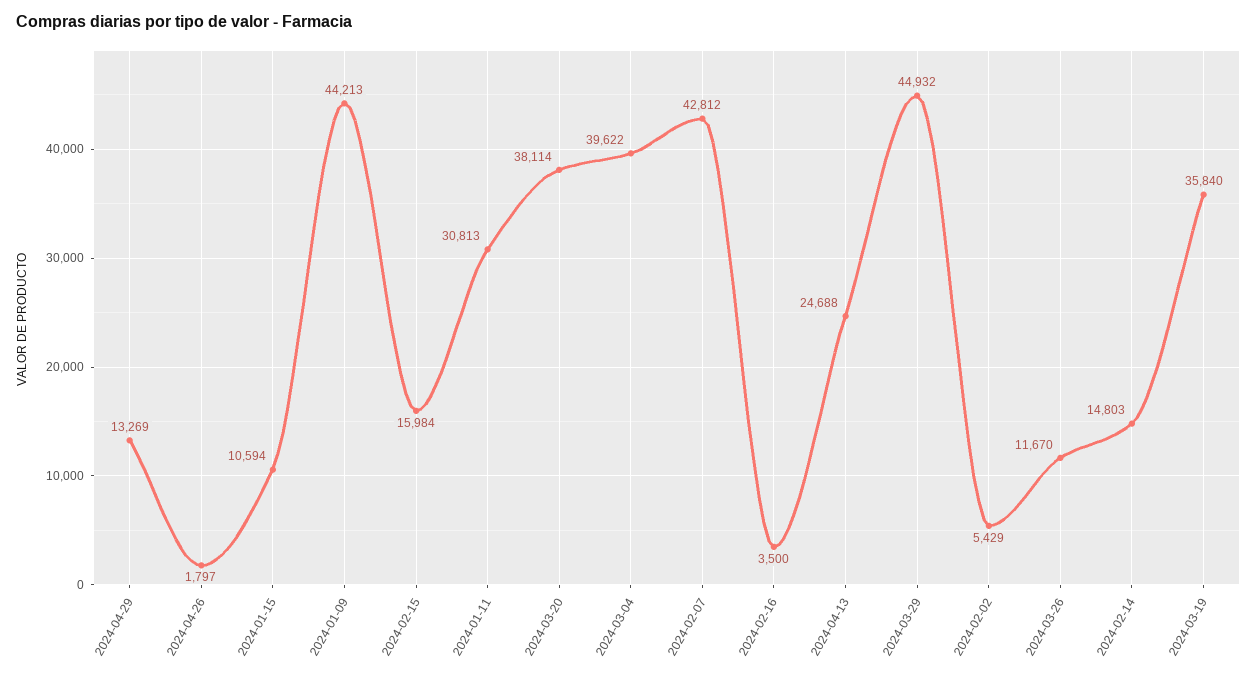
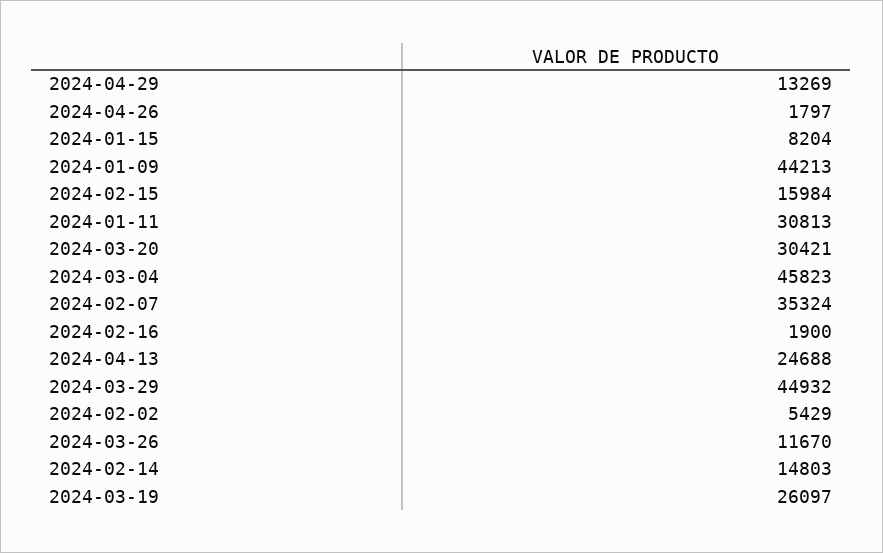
  {
    "2024-04-29": 13269,
    "2024-04-26": 1797,
-   "2024-01-15": 10594,
+   "2024-01-15": 8204,
    "2024-01-09": 44213,
    "2024-02-15": 15984,
    "2024-01-11": 30813,
-   "2024-03-20": 38114,
+   "2024-03-20": 30421,
-   "2024-03-04": 39622,
+   "2024-03-04": 45823,
-   "2024-02-07": 42812,
+   "2024-02-07": 35324,
-   "2024-02-16": 3500,
+   "2024-02-16": 1900,
    "2024-04-13": 24688,
    "2024-03-29": 44932,
    "2024-02-02": 5429,
    "2024-03-26": 11670,
    "2024-02-14": 14803,
-   "2024-03-19": 35840
+   "2024-03-19": 26097
  }

